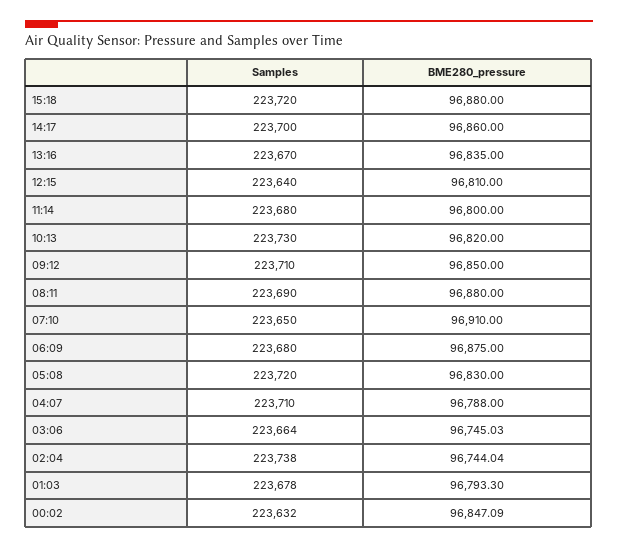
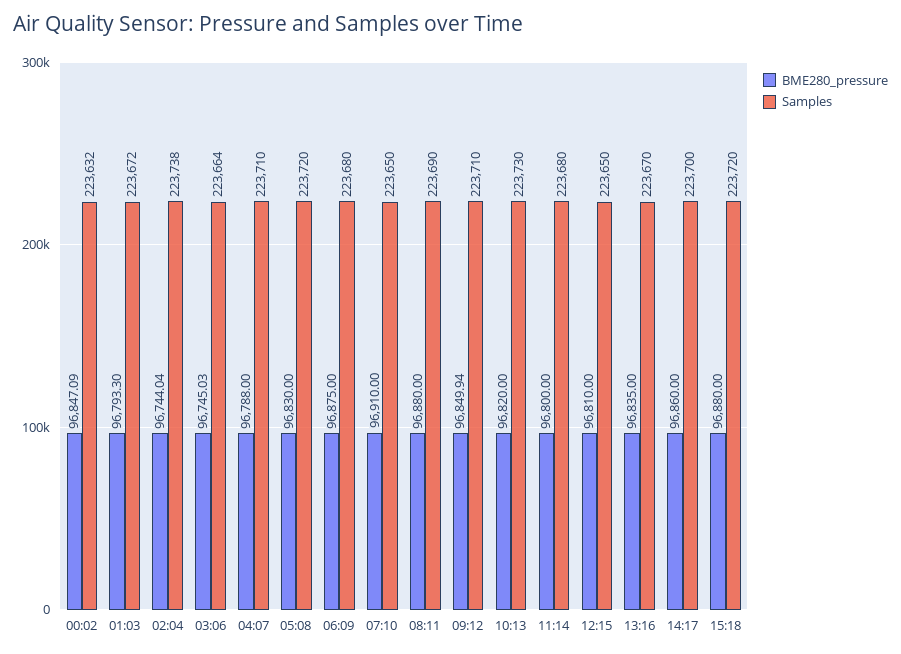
  {
    "Samples": {
      "15:18": 223720,
      "14:17": 223700,
      "13:16": 223670,
-     "12:15": 223640,
+     "12:15": 223650,
      "11:14": 223680,
      "10:13": 223730,
      "09:12": 223710,
      "08:11": 223690,
      "07:10": 223650,
      "06:09": 223680,
      "05:08": 223720,
      "04:07": 223710,
      "03:06": 223664,
      "02:04": 223738,
-     "01:03": 223678,
+     "01:03": 223672,
      "00:02": 223632
    },
    "BME280_pressure": {
      "15:18": 96880,
      "14:17": 96860,
      "13:16": 96835,
      "12:15": 96810,
      "11:14": 96800,
      "10:13": 96820,
-     "09:12": 96850,
+     "09:12": 96849.94,
      "08:11": 96880,
      "07:10": 96910,
      "06:09": 96875,
      "05:08": 96830,
      "04:07": 96788,
      "03:06": 96745.03,
      "02:04": 96744.04,
      "01:03": 96793.3,
      "00:02": 96847.09
    }
  }

